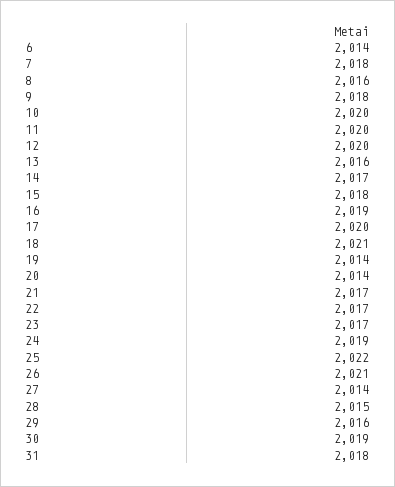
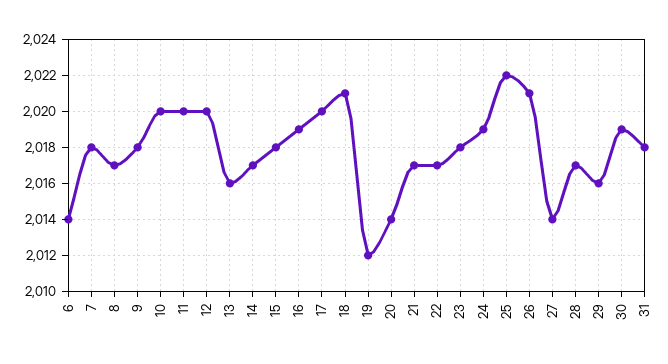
  {
    "6": 2014,
    "7": 2018,
-   "8": 2016,
+   "8": 2017,
    "9": 2018,
    "10": 2020,
    "11": 2020,
    "12": 2020,
    "13": 2016,
    "14": 2017,
    "15": 2018,
    "16": 2019,
    "17": 2020,
    "18": 2021,
-   "19": 2014,
+   "19": 2012,
    "20": 2014,
    "21": 2017,
    "22": 2017,
-   "23": 2017,
+   "23": 2018,
    "24": 2019,
    "25": 2022,
    "26": 2021,
    "27": 2014,
-   "28": 2015,
+   "28": 2017,
    "29": 2016,
    "30": 2019,
    "31": 2018
  }

